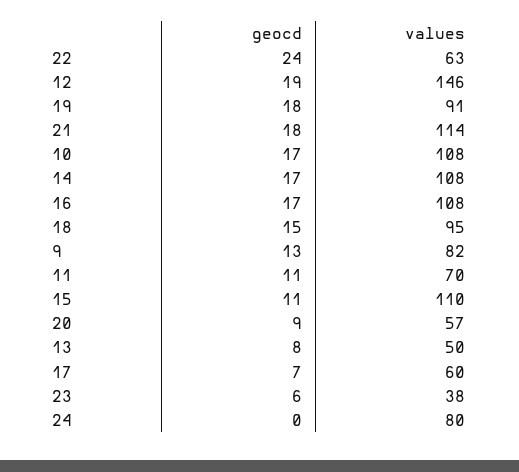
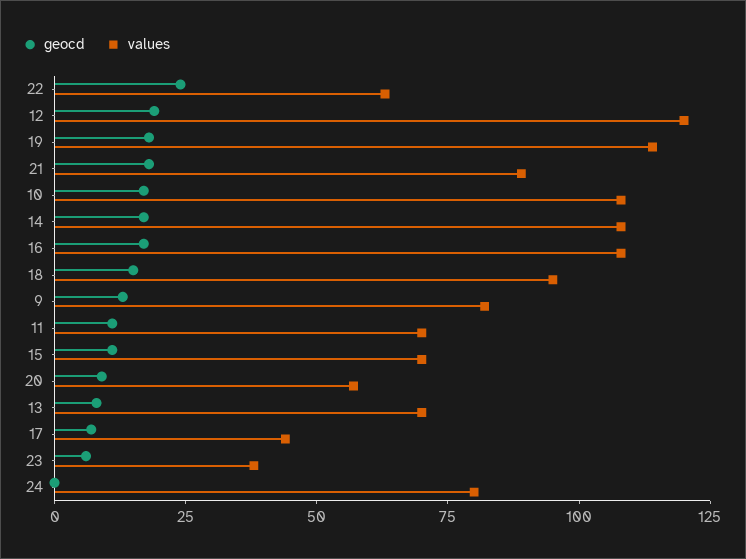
  {
    "geocd": {
      "22": 24,
      "12": 19,
      "19": 18,
      "21": 18,
      "10": 17,
      "14": 17,
      "16": 17,
      "18": 15,
      "9": 13,
      "11": 11,
      "15": 11,
      "20": 9,
      "13": 8,
      "17": 7,
      "23": 6,
      "24": 0
    },
    "values": {
      "22": 63,
-     "12": 146,
+     "12": 120,
-     "19": 91,
+     "19": 115,
-     "21": 114,
+     "21": 90,
      "10": 108,
      "14": 108,
      "16": 108,
      "18": 95,
      "9": 82,
      "11": 70,
-     "15": 110,
+     "15": 70,
      "20": 57,
-     "13": 50,
+     "13": 70,
-     "17": 60,
+     "17": 45,
      "23": 38,
      "24": 80
    }
  }

